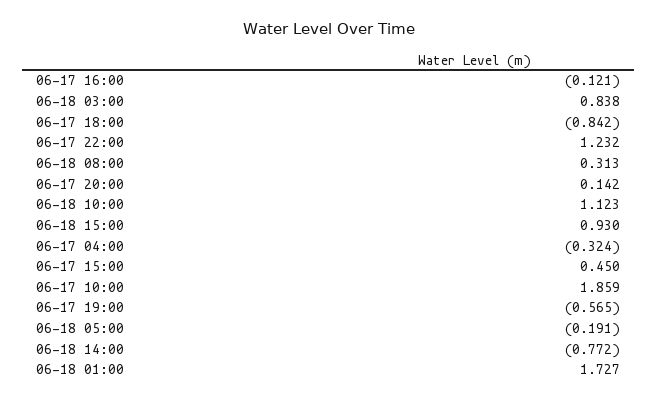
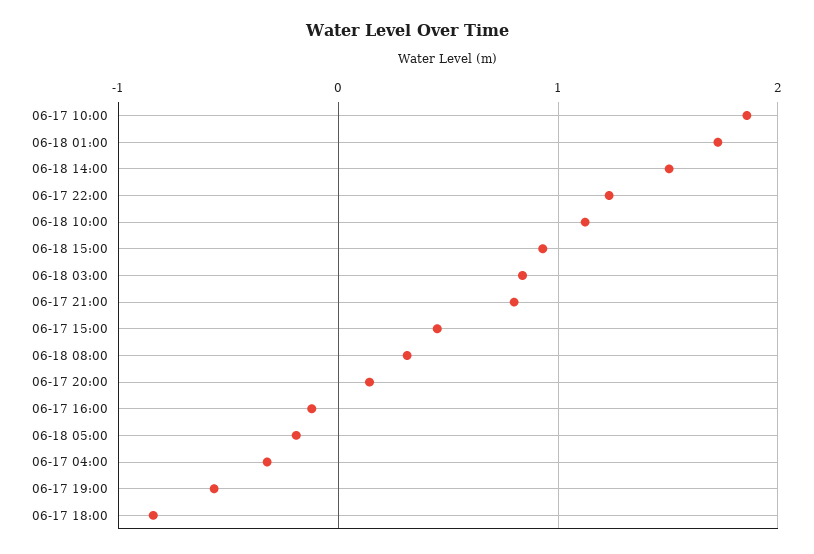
  {
    "06-17 16:00": -0.121,
    "06-18 03:00": 0.838,
    "06-17 18:00": -0.842,
    "06-17 22:00": 1.232,
    "06-18 08:00": 0.313,
    "06-17 20:00": 0.142,
    "06-18 10:00": 1.123,
    "06-18 15:00": 0.93,
    "06-17 04:00": -0.324,
    "06-17 15:00": 0.45,
    "06-17 10:00": 1.859,
    "06-17 19:00": -0.565,
    "06-18 05:00": -0.191,
-   "06-18 14:00": -0.772,
+   "06-18 14:00": 1.5,
-   "06-18 01:00": 1.727
+   "06-18 01:00": 1.727,
+   "06-17 21:00": 0.8
  }

